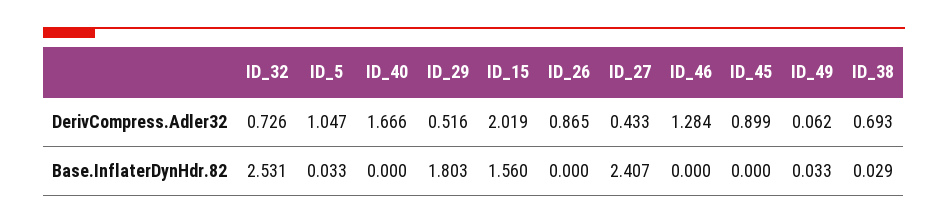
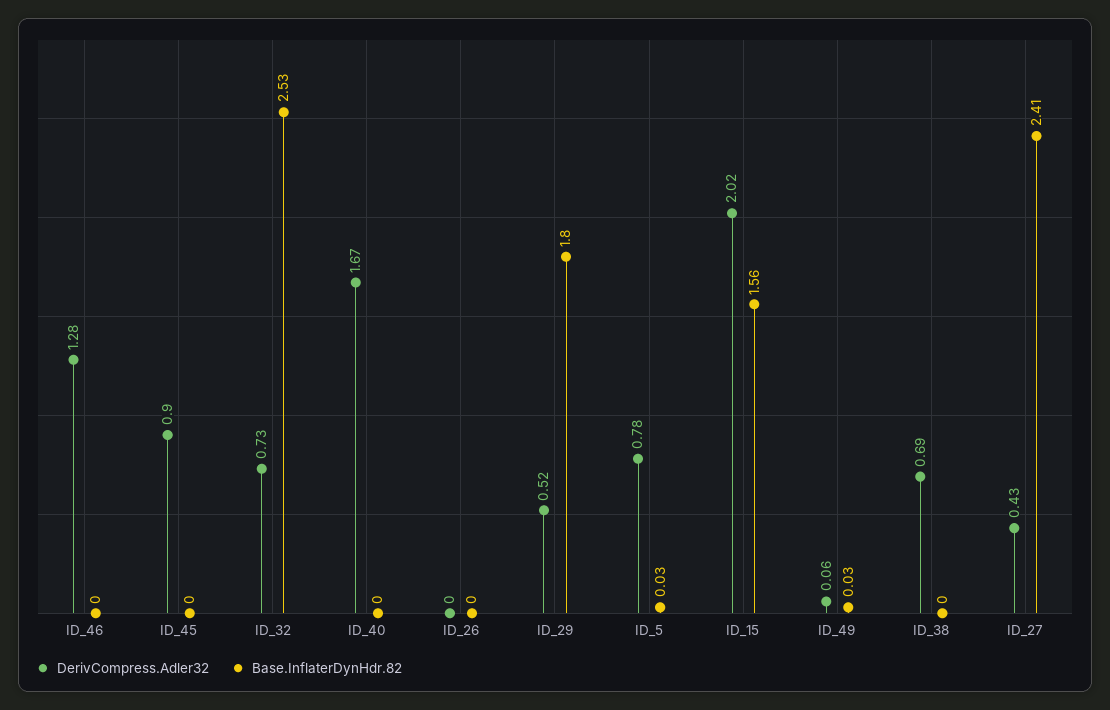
  {
    "DerivCompress.Adler32": {
      "ID_32": 0.726,
-     "ID_5": 1.047,
+     "ID_5": 0.78,
      "ID_40": 1.666,
      "ID_29": 0.516,
      "ID_15": 2.019,
-     "ID_26": 0.865,
+     "ID_26": 0,
      "ID_27": 0.433,
      "ID_46": 1.284,
      "ID_45": 0.899,
      "ID_49": 0.062,
      "ID_38": 0.693
    },
    "Base.InflaterDynHdr.82": {
      "ID_32": 2.531,
      "ID_5": 0.033,
      "ID_40": 0,
      "ID_29": 1.803,
      "ID_15": 1.56,
      "ID_26": 0,
      "ID_27": 2.407,
      "ID_46": 0,
      "ID_45": 0,
      "ID_49": 0.033,
-     "ID_38": 0.029
+     "ID_38": 0
    }
  }

